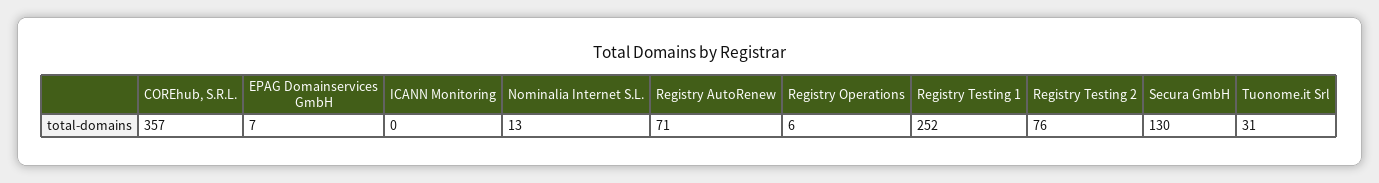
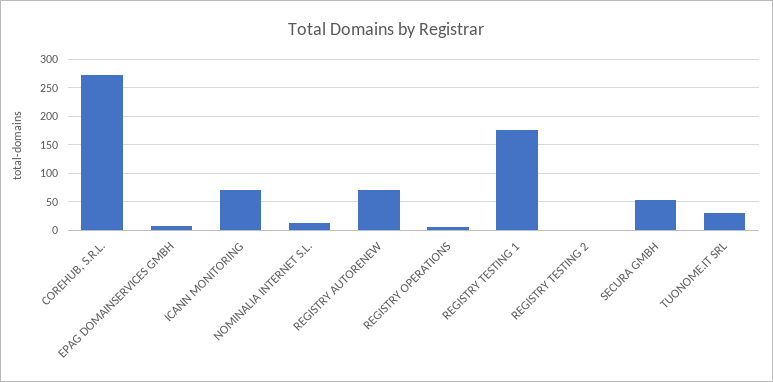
  {
-   "COREhub, S.R.L.": 357,
+   "COREhub, S.R.L.": 275,
    "EPAG Domainservices GmbH": 7,
-   "ICANN Monitoring": 0,
+   "ICANN Monitoring": 75,
    "Nominalia Internet S.L.": 13,
    "Registry AutoRenew": 71,
    "Registry Operations": 6,
-   "Registry Testing 1": 252,
+   "Registry Testing 1": 175,
-   "Registry Testing 2": 76,
+   "Registry Testing 2": 0,
-   "Secura GmbH": 130,
+   "Secura GmbH": 50,
    "Tuonome.it Srl": 31
  }

